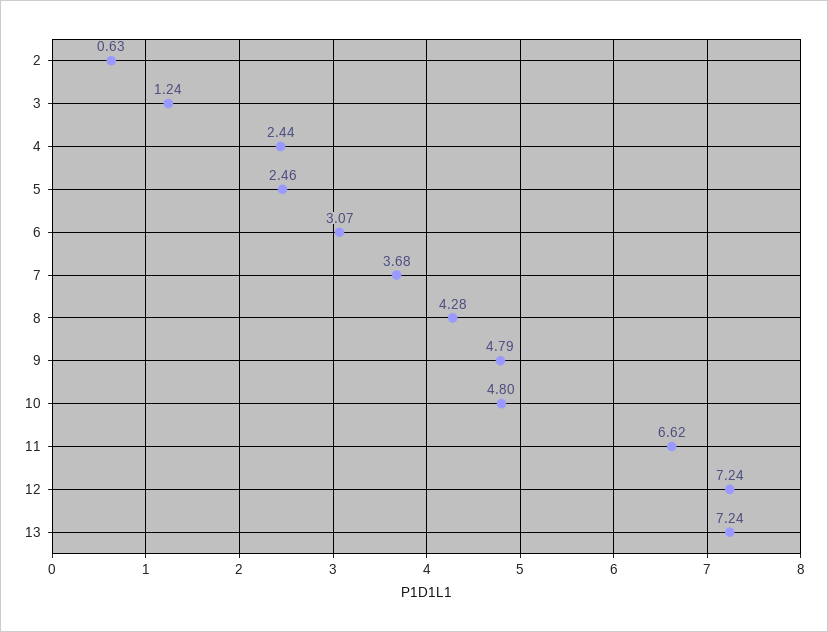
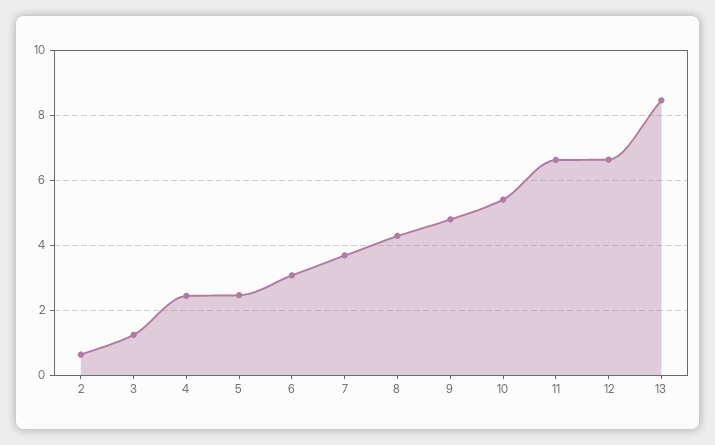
  {
    "2": 0.63,
    "3": 1.24,
    "4": 2.44,
    "5": 2.46,
    "6": 3.07,
    "7": 3.68,
    "8": 4.28,
    "9": 4.79,
-   "10": 4.8,
+   "10": 5.4,
    "11": 6.62,
-   "12": 7.24,
+   "12": 6.6,
-   "13": 7.24
+   "13": 8.4
  }

